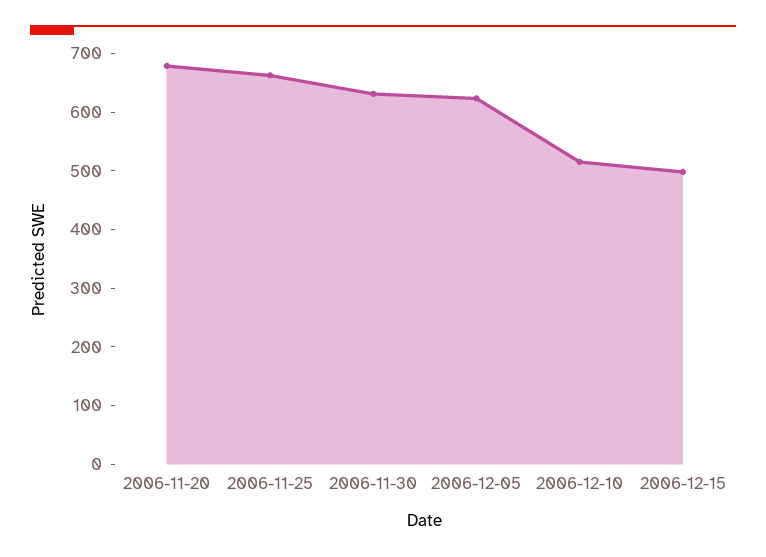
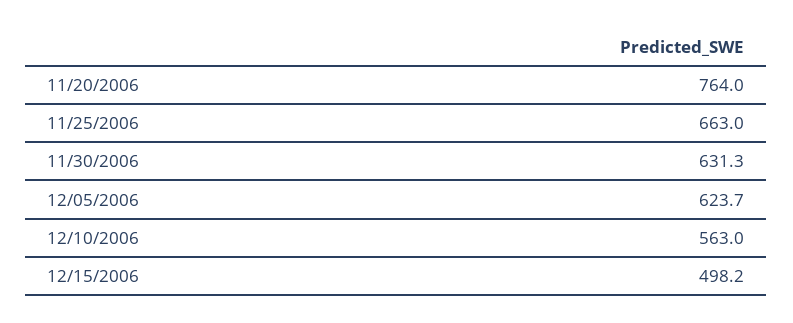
  {
-   "2006-11-20": 680,
+   "2006-11-20": 764,
    "2006-11-25": 663,
    "2006-11-30": 631.3,
    "2006-12-05": 623.7,
-   "2006-12-10": 520,
+   "2006-12-10": 563,
    "2006-12-15": 498.2
  }

